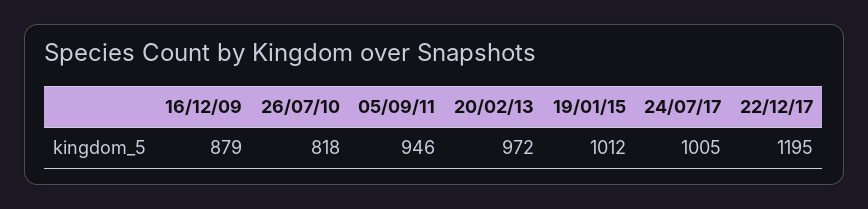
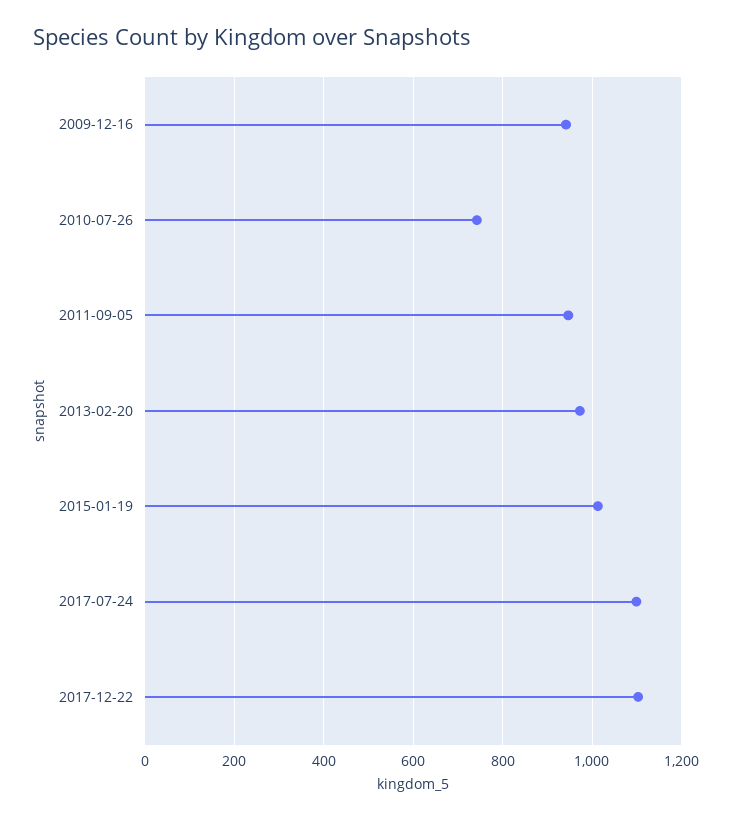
  {
-   "16/12/09": 879,
+   "16/12/09": 940,
-   "26/07/10": 818,
+   "26/07/10": 740,
    "05/09/11": 946,
    "20/02/13": 972,
    "19/01/15": 1012,
-   "24/07/17": 1005,
+   "24/07/17": 1100,
-   "22/12/17": 1195
+   "22/12/17": 1100
  }

